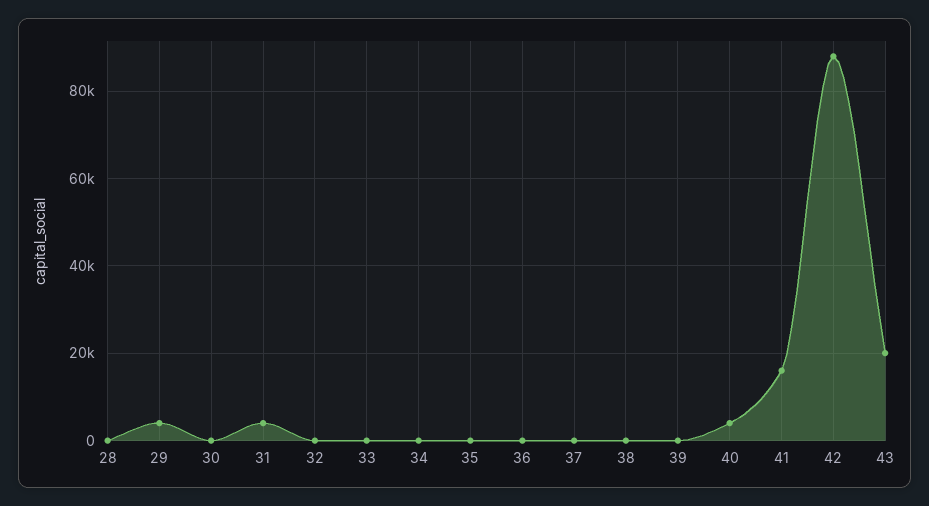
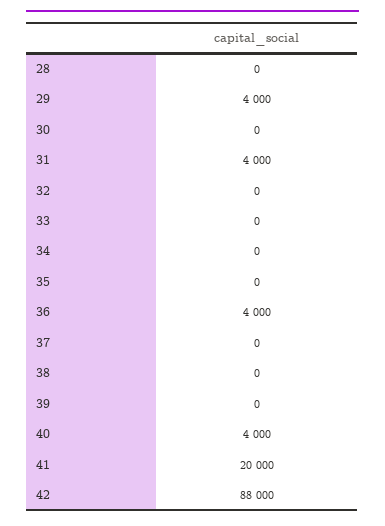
  {
    "28": 0,
    "29": 4000,
    "30": 0,
    "31": 4000,
    "32": 0,
    "33": 0,
    "34": 0,
    "35": 0,
-   "36": 0,
+   "36": 4000,
    "37": 0,
    "38": 0,
    "39": 0,
    "40": 4000,
-   "41": 16000,
+   "41": 20000,
-   "42": 88000,
+   "42": 88000
-   "43": 20000
  }

